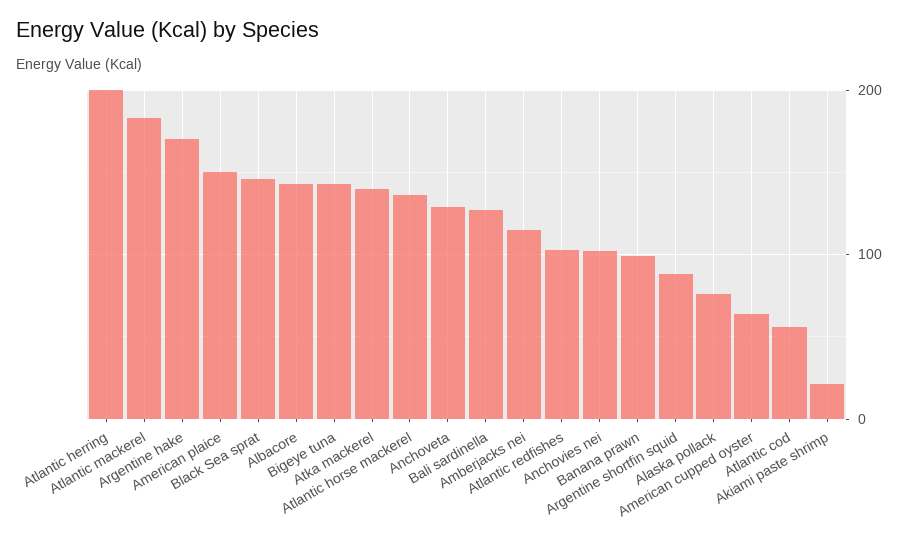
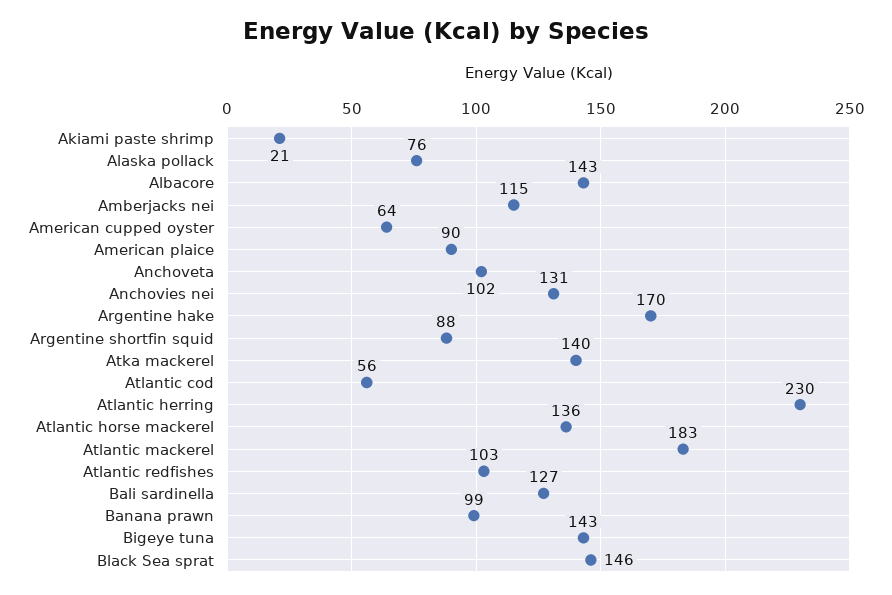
  {
-   "Atlantic herring": 200,
+   "Atlantic herring": 230,
    "Atlantic mackerel": 183,
    "Argentine hake": 170,
-   "American plaice": 150,
+   "American plaice": 90,
    "Black Sea sprat": 146,
    "Albacore": 143,
    "Bigeye tuna": 143,
    "Atka mackerel": 140,
    "Atlantic horse mackerel": 136,
-   "Anchoveta": 130,
+   "Anchoveta": 102,
    "Bali sardinella": 127,
    "Amberjacks nei": 115,
    "Atlantic redfishes": 103,
-   "Anchovies nei": 100,
+   "Anchovies nei": 131,
    "Banana prawn": 99,
    "Argentine shortfin squid": 88,
    "Alaska pollack": 76,
    "American cupped oyster": 64,
    "Atlantic cod": 56,
    "Akiami paste shrimp": 21
  }

